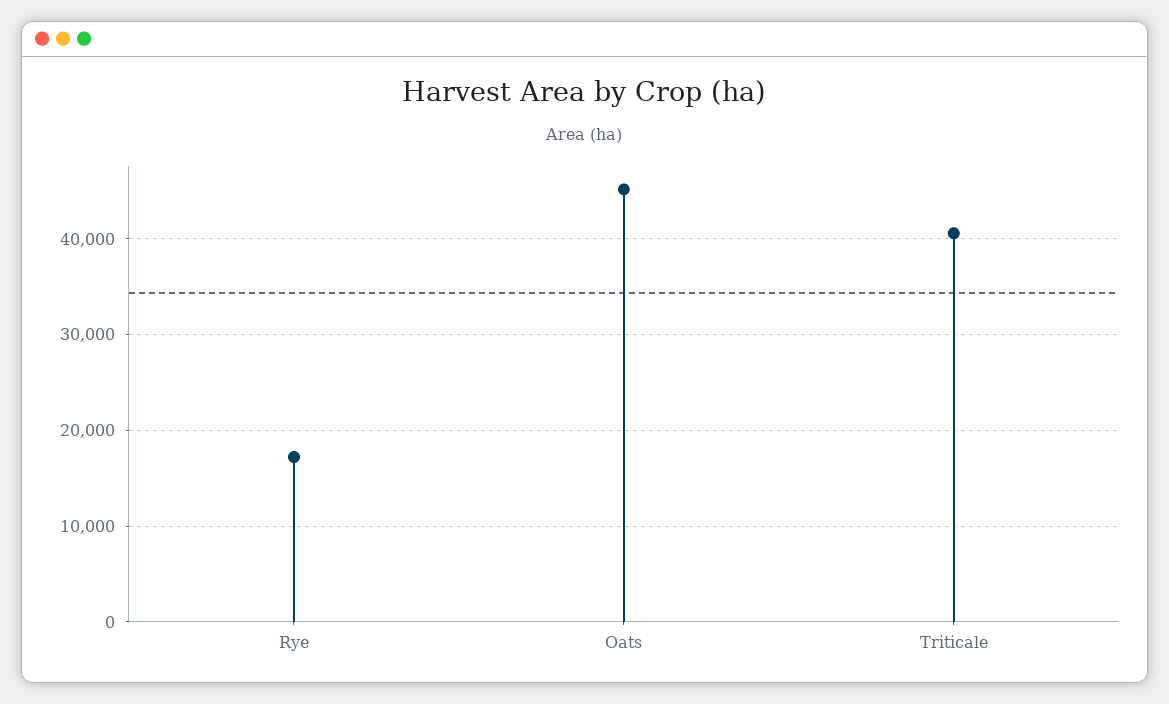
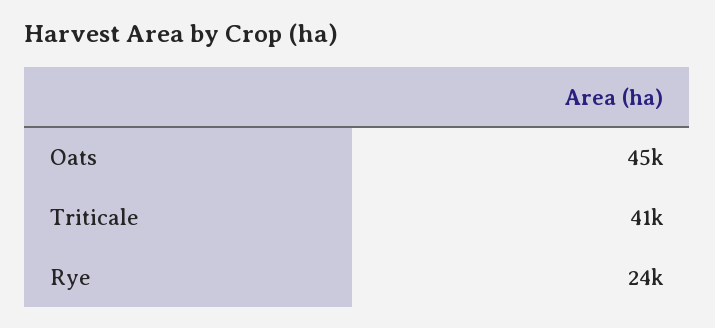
  {
-   "Rye": 17000,
+   "Rye": 24000,
    "Oats": 45000,
    "Triticale": 41000
  }

